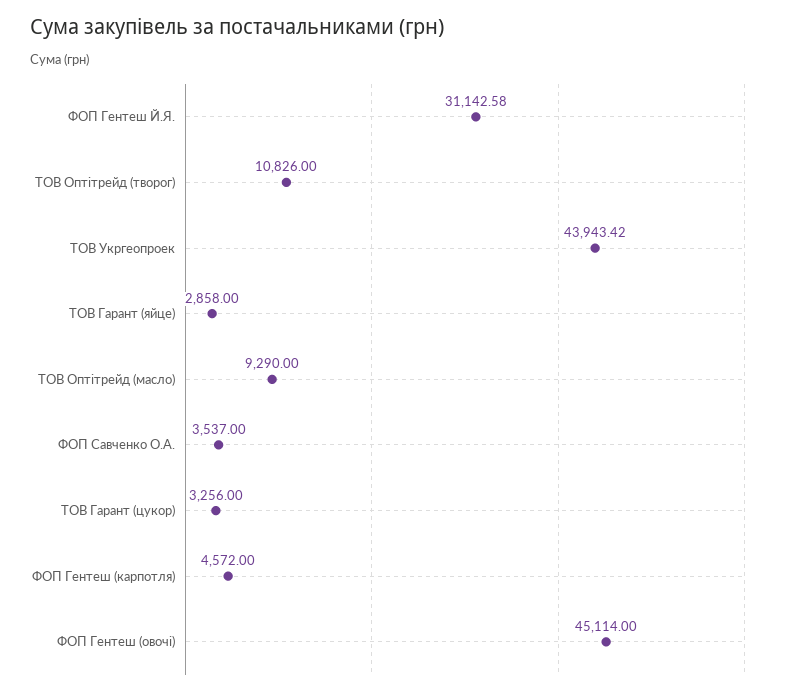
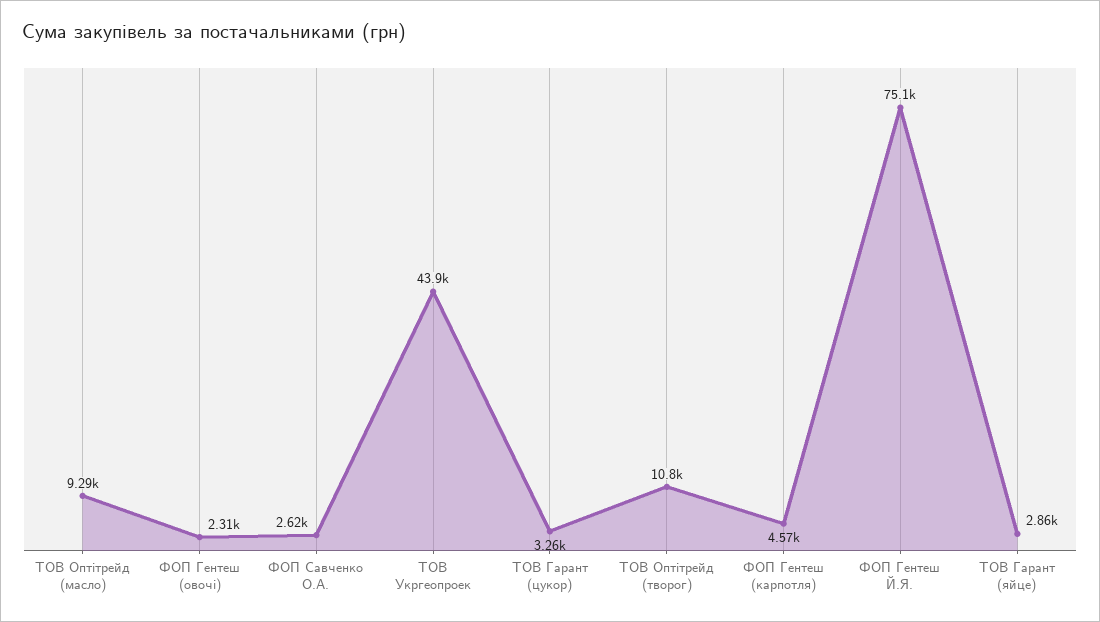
  {
-   "ФОП Гентеш Й.Я.": 31142.58,
+   "ФОП Гентеш Й.Я.": 75100,
    "ТОВ Оптітрейд (творог)": 10826,
    "ТОВ Укргеопроек": 43943.42,
    "ТОВ Гарант (яйце)": 2858,
    "ТОВ Оптітрейд (масло)": 9290,
-   "ФОП Савченко О.А.": 3537,
+   "ФОП Савченко О.А.": 2620,
    "ТОВ Гарант (цукор)": 3256,
    "ФОП Гентеш (карпотля)": 4572,
-   "ФОП Гентеш (овочі)": 45114
+   "ФОП Гентеш (овочі)": 2310
  }

